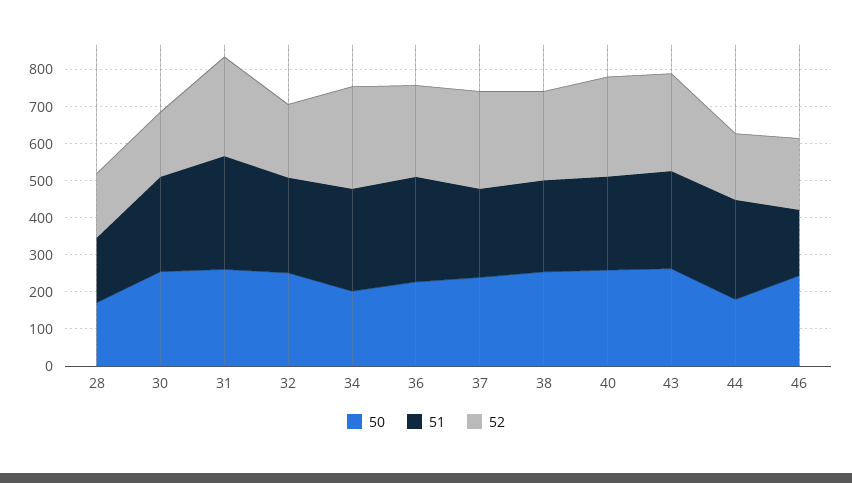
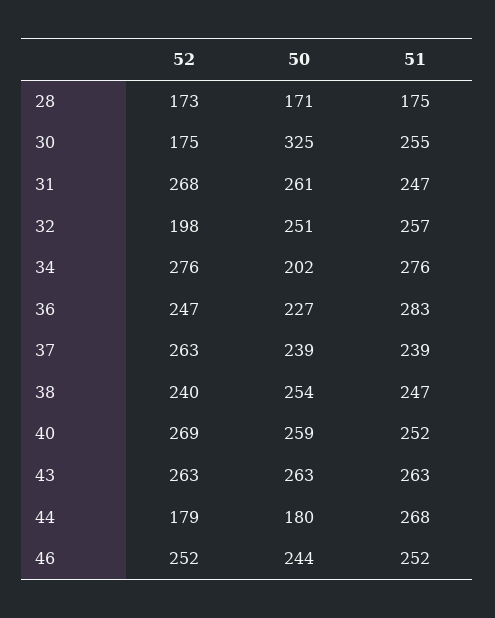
  {
    "50": {
      "28": 171,
-     "30": 250,
+     "30": 325,
      "31": 261,
      "32": 251,
      "34": 202,
      "36": 227,
      "37": 239,
      "38": 254,
      "40": 259,
      "43": 263,
      "44": 180,
      "46": 244
    },
    "51": {
      "28": 175,
      "30": 255,
-     "31": 300,
+     "31": 247,
      "32": 257,
      "34": 276,
      "36": 283,
      "37": 239,
      "38": 247,
      "40": 252,
      "43": 263,
      "44": 268,
-     "46": 175
+     "46": 252
    },
    "52": {
      "28": 173,
      "30": 175,
      "31": 268,
      "32": 198,
      "34": 276,
      "36": 247,
      "37": 263,
      "38": 240,
      "40": 269,
      "43": 263,
      "44": 179,
-     "46": 200
+     "46": 252
    }
  }

